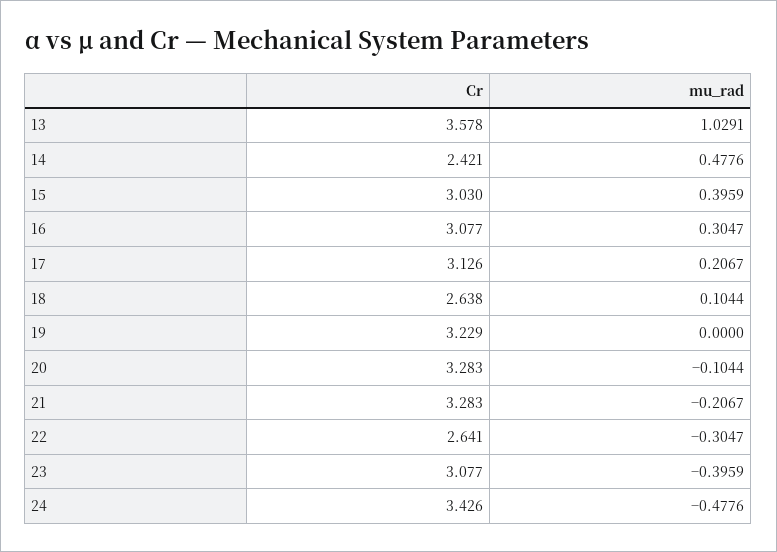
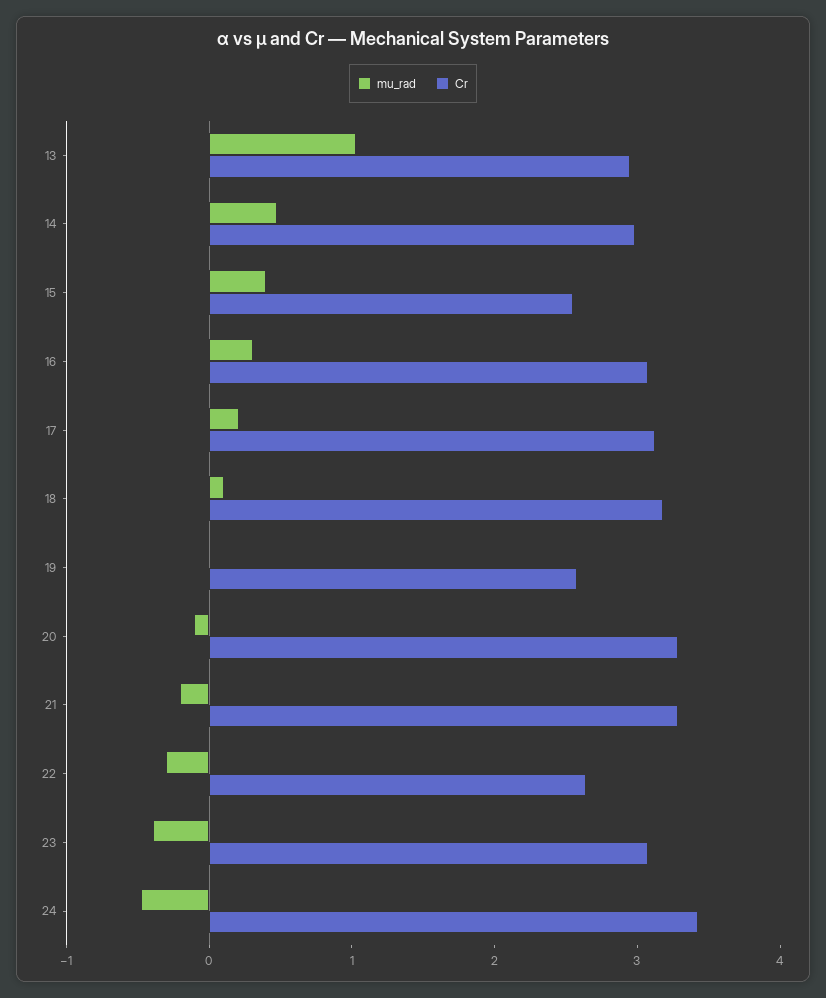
  {
    "Cr": {
-     "13": 3.578,
+     "13": 3,
-     "14": 2.421,
+     "14": 3,
-     "15": 3.03,
+     "15": 2.6,
      "16": 3.077,
      "17": 3.126,
-     "18": 2.638,
+     "18": 3.2,
-     "19": 3.229,
+     "19": 2.6,
      "20": 3.283,
      "21": 3.283,
      "22": 2.641,
      "23": 3.077,
      "24": 3.426
    },
    "mu_rad": {
      "13": 1.0291,
      "14": 0.4776,
      "15": 0.3959,
      "16": 0.3047,
      "17": 0.2067,
      "18": 0.1044,
      "19": 0,
      "20": -0.1044,
      "21": -0.2067,
      "22": -0.3047,
      "23": -0.3959,
      "24": -0.4776
    }
  }

